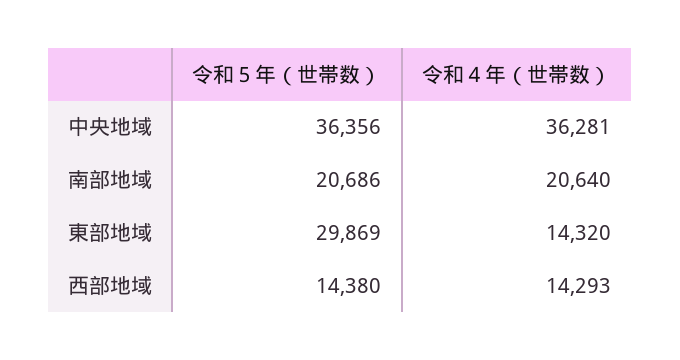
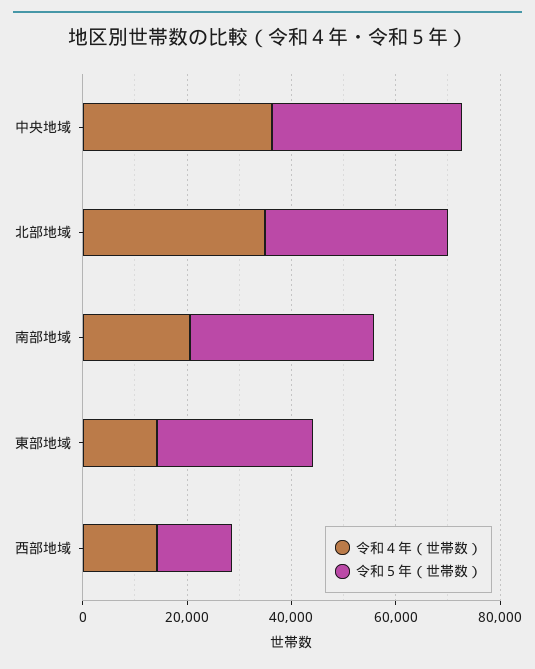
  {
    "令和５年（世帯数）": {
      "中央地域": 36356,
-     "南部地域": 20686,
+     "南部地域": 35000,
      "東部地域": 29869,
-     "西部地域": 14380
+     "西部地域": 14380,
+     "北部地域": 35000
    },
    "令和４年（世帯数）": {
      "中央地域": 36281,
      "南部地域": 20640,
      "東部地域": 14320,
-     "西部地域": 14293
+     "西部地域": 14293,
+     "北部地域": 35000
    }
  }

